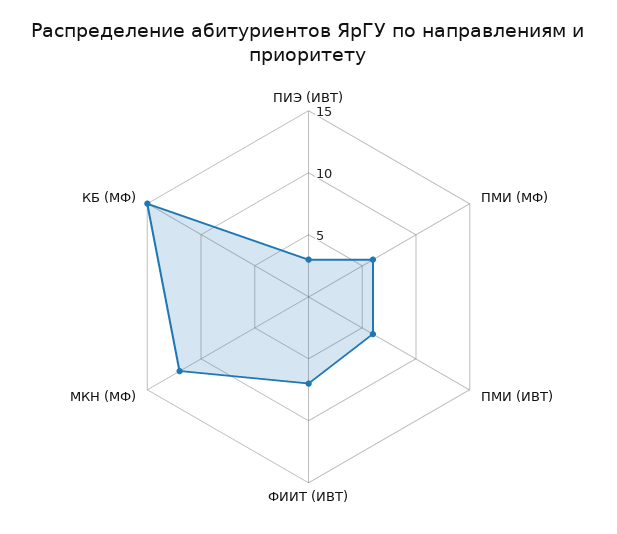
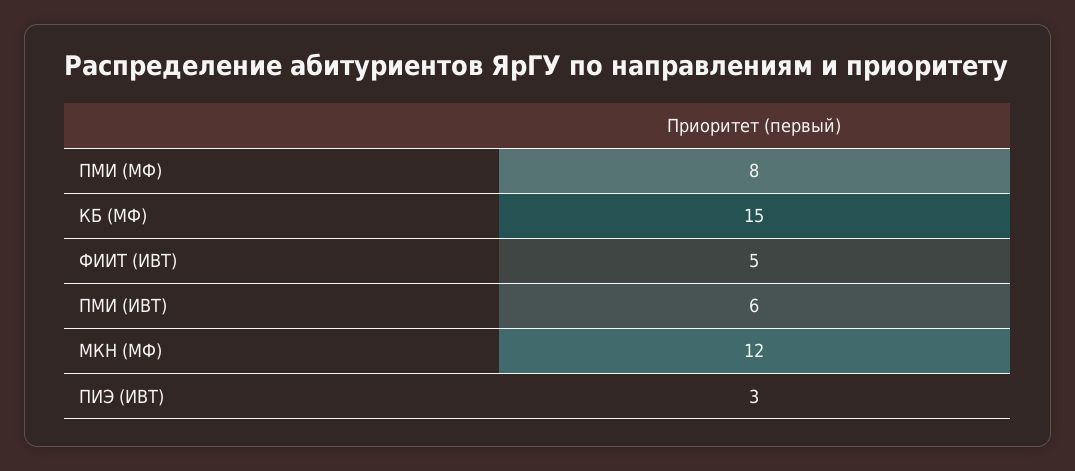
  {
    "ПИЭ (ИВТ)": 3,
-   "ПМИ (МФ)": 6,
+   "ПМИ (МФ)": 8,
    "ПМИ (ИВТ)": 6,
-   "ФИИТ (ИВТ)": 7,
+   "ФИИТ (ИВТ)": 5,
    "МКН (МФ)": 12,
    "КБ (МФ)": 15
  }

